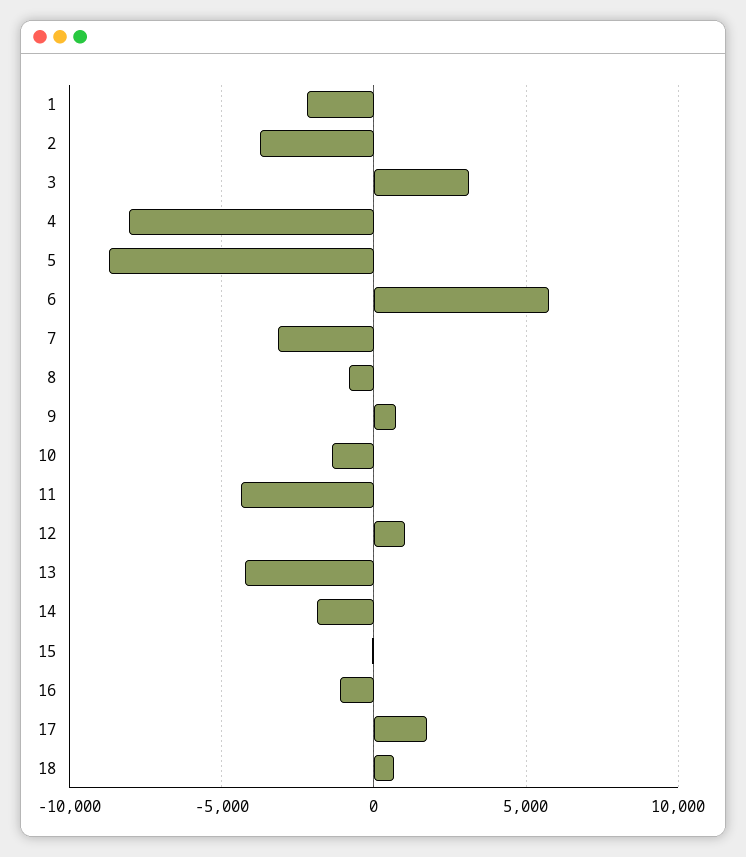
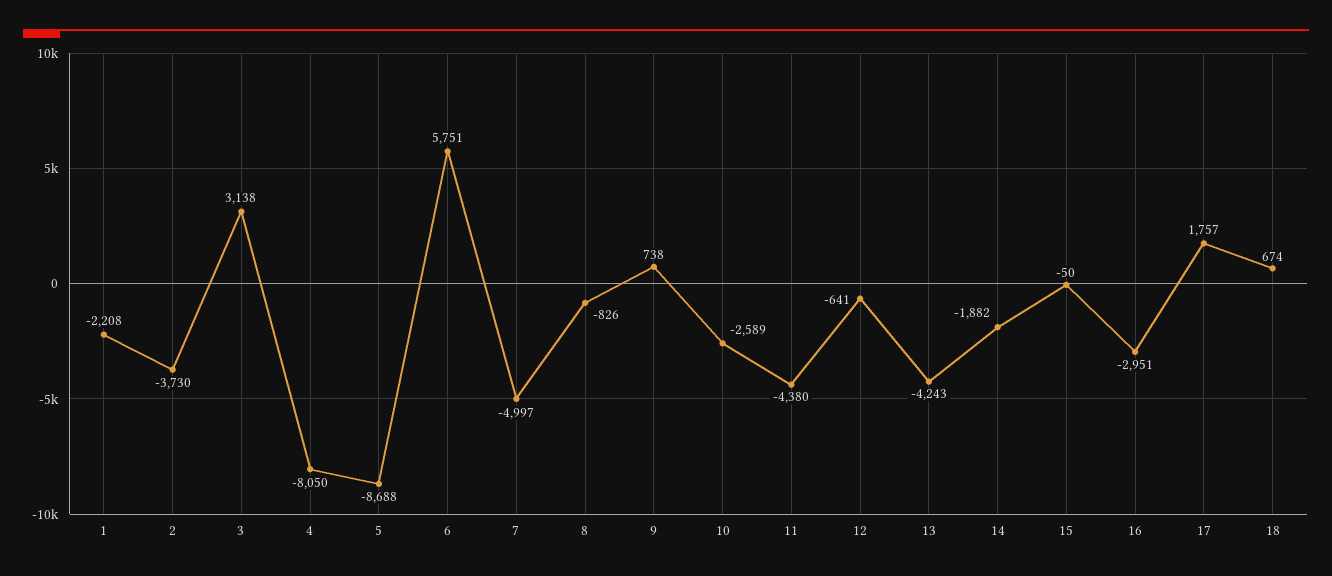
  {
    "1": -2208,
    "2": -3730,
    "3": 3138,
    "4": -8050,
    "5": -8688,
    "6": 5751,
-   "7": -3000,
+   "7": -4997,
    "8": -826,
    "9": 738,
-   "10": -1500,
+   "10": -2589,
    "11": -4380,
-   "12": 1000,
+   "12": -641,
    "13": -4243,
    "14": -1882,
    "15": -50,
-   "16": -1000,
+   "16": -2951,
    "17": 1757,
    "18": 674
  }

